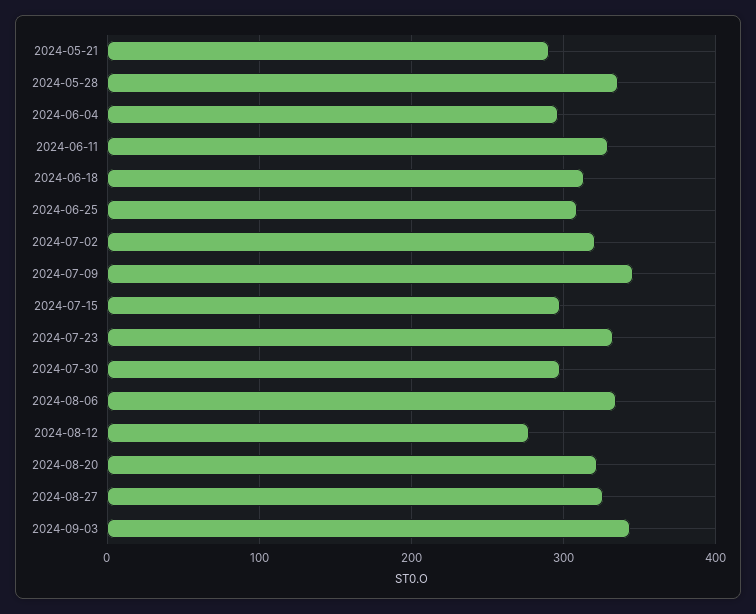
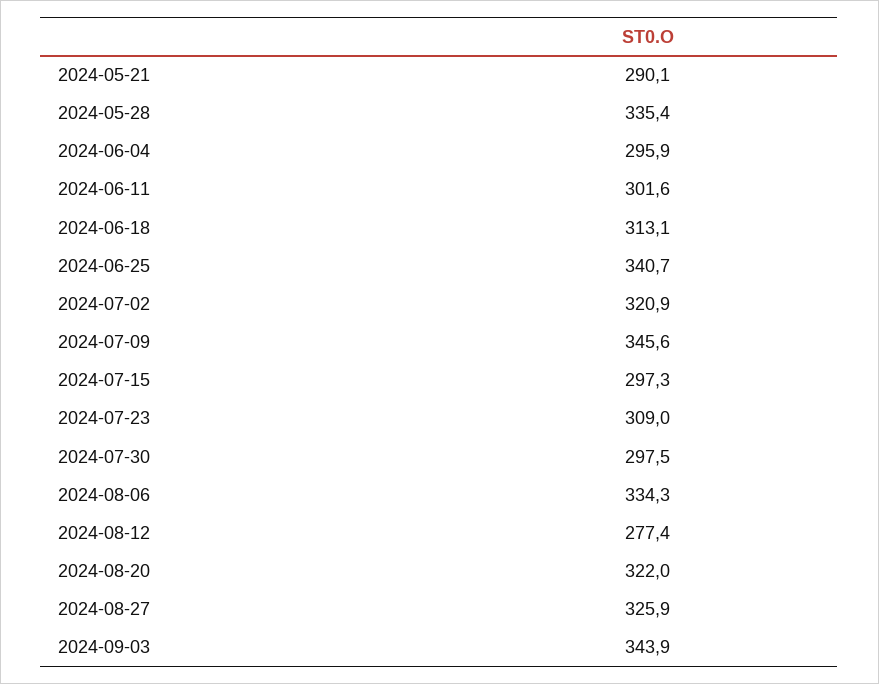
  {
    "2024-05-21": 290.1,
    "2024-05-28": 335.4,
    "2024-06-04": 295.9,
-   "2024-06-11": 330,
+   "2024-06-11": 301.6,
    "2024-06-18": 313.1,
-   "2024-06-25": 310,
+   "2024-06-25": 340.7,
    "2024-07-02": 320.9,
    "2024-07-09": 345.6,
    "2024-07-15": 297.3,
-   "2024-07-23": 330,
+   "2024-07-23": 309,
    "2024-07-30": 297.5,
    "2024-08-06": 334.3,
    "2024-08-12": 277.4,
    "2024-08-20": 322,
    "2024-08-27": 325.9,
    "2024-09-03": 343.9
  }

